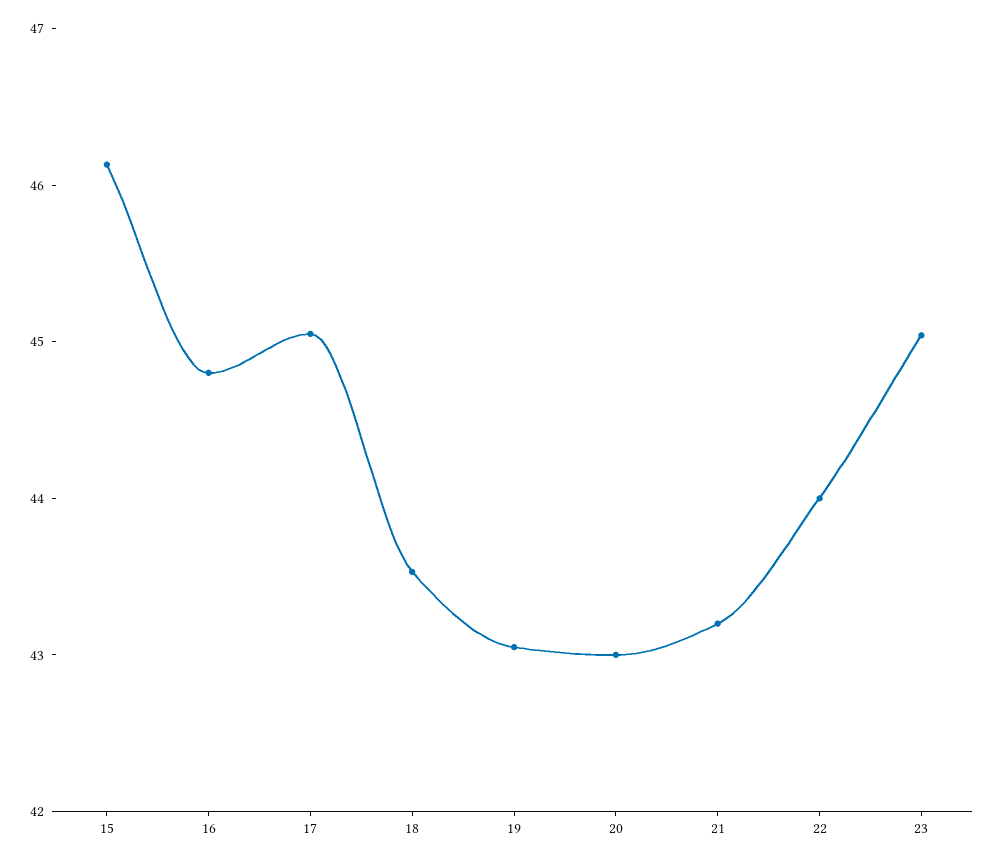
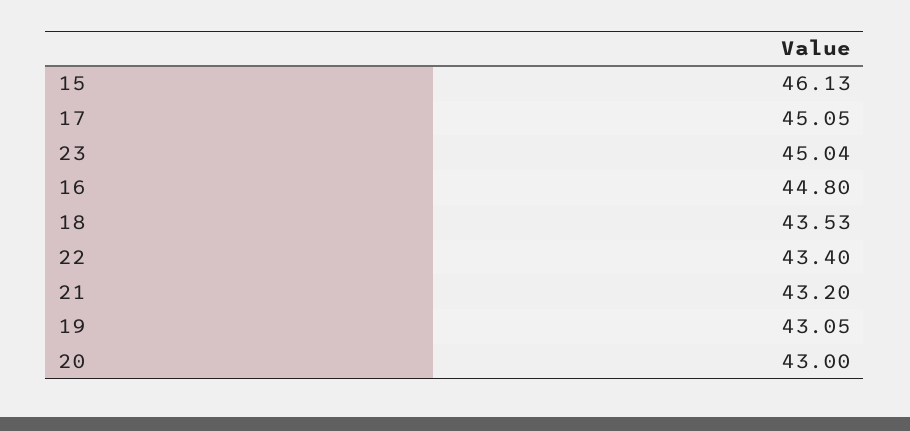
  {
    "15": 46.13,
    "16": 44.8,
    "17": 45.05,
    "18": 43.53,
    "19": 43.05,
    "20": 43,
    "21": 43.2,
-   "22": 44,
+   "22": 43.4,
    "23": 45.04
  }

